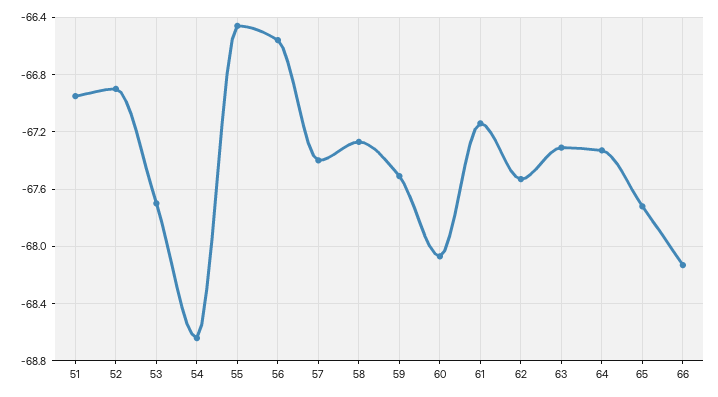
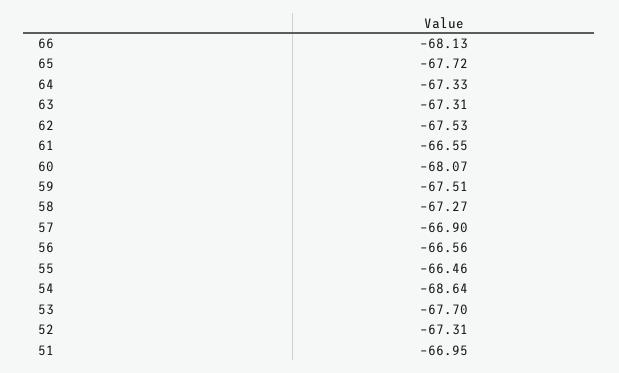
  {
    "51": -66.95,
-   "52": -66.9,
+   "52": -67.31,
    "53": -67.7,
    "54": -68.64,
    "55": -66.46,
    "56": -66.56,
-   "57": -67.4,
+   "57": -66.9,
    "58": -67.27,
    "59": -67.51,
    "60": -68.07,
-   "61": -67.15,
+   "61": -66.55,
    "62": -67.53,
    "63": -67.31,
    "64": -67.33,
    "65": -67.72,
    "66": -68.13
  }

